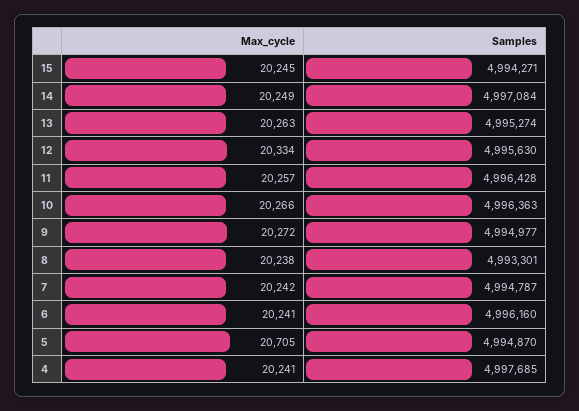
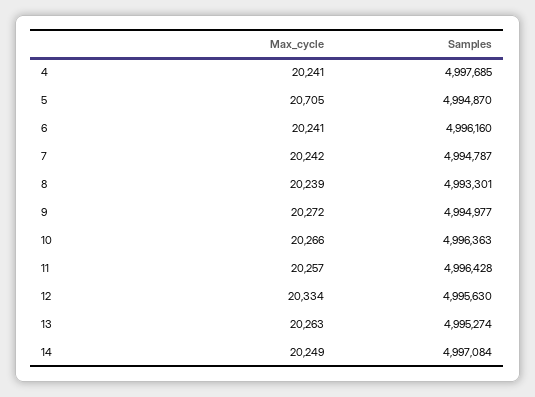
  {
    "Max_cycle": {
-     "15": 20245,
      "14": 20249,
      "13": 20263,
      "12": 20334,
      "11": 20257,
      "10": 20266,
      "9": 20272,
-     "8": 20238,
+     "8": 20239,
      "7": 20242,
      "6": 20241,
      "5": 20705,
      "4": 20241
    },
    "Samples": {
-     "15": 4994271,
      "14": 4997084,
      "13": 4995274,
      "12": 4995630,
      "11": 4996428,
      "10": 4996363,
      "9": 4994977,
      "8": 4993301,
      "7": 4994787,
      "6": 4996160,
      "5": 4994870,
      "4": 4997685
    }
  }

